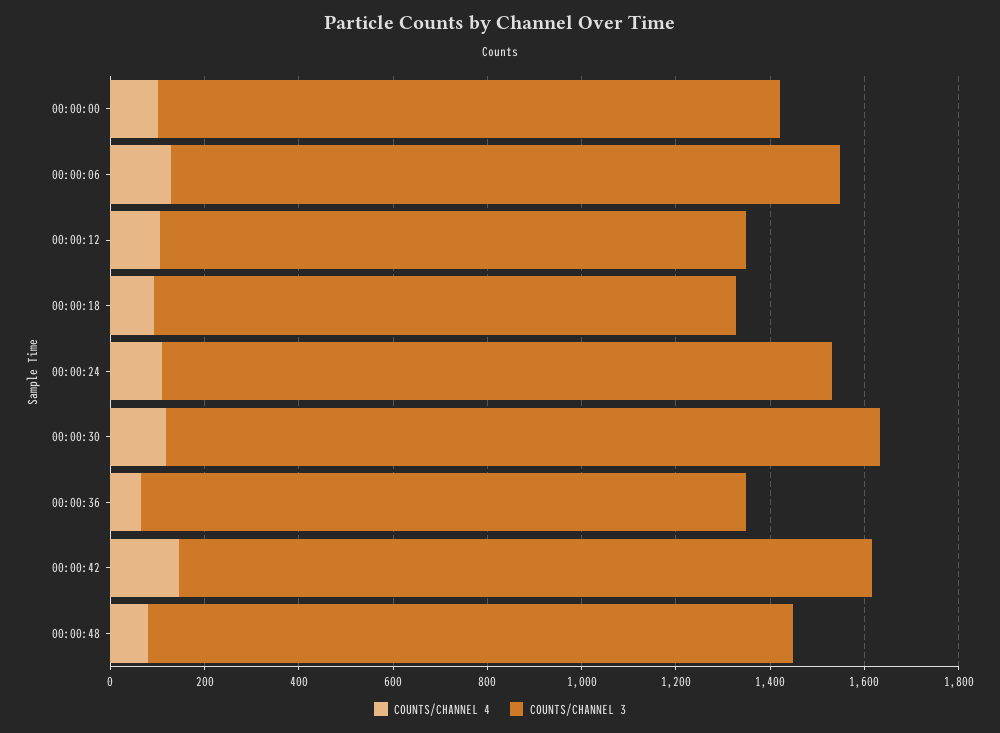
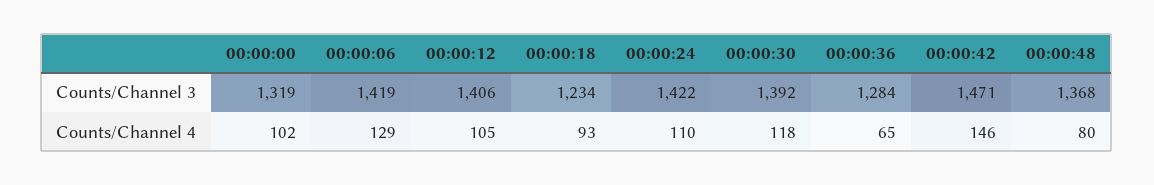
  {
    "COUNTS/CHANNEL 4": {
      "00:00:00": 102,
      "00:00:06": 129,
      "00:00:12": 105,
      "00:00:18": 93,
      "00:00:24": 110,
      "00:00:30": 118,
      "00:00:36": 65,
      "00:00:42": 146,
      "00:00:48": 80
    },
    "COUNTS/CHANNEL 3": {
      "00:00:00": 1319,
      "00:00:06": 1419,
-     "00:00:12": 1250,
+     "00:00:12": 1406,
      "00:00:18": 1234,
      "00:00:24": 1422,
-     "00:00:30": 1500,
+     "00:00:30": 1392,
      "00:00:36": 1284,
      "00:00:42": 1471,
      "00:00:48": 1368
    }
  }

